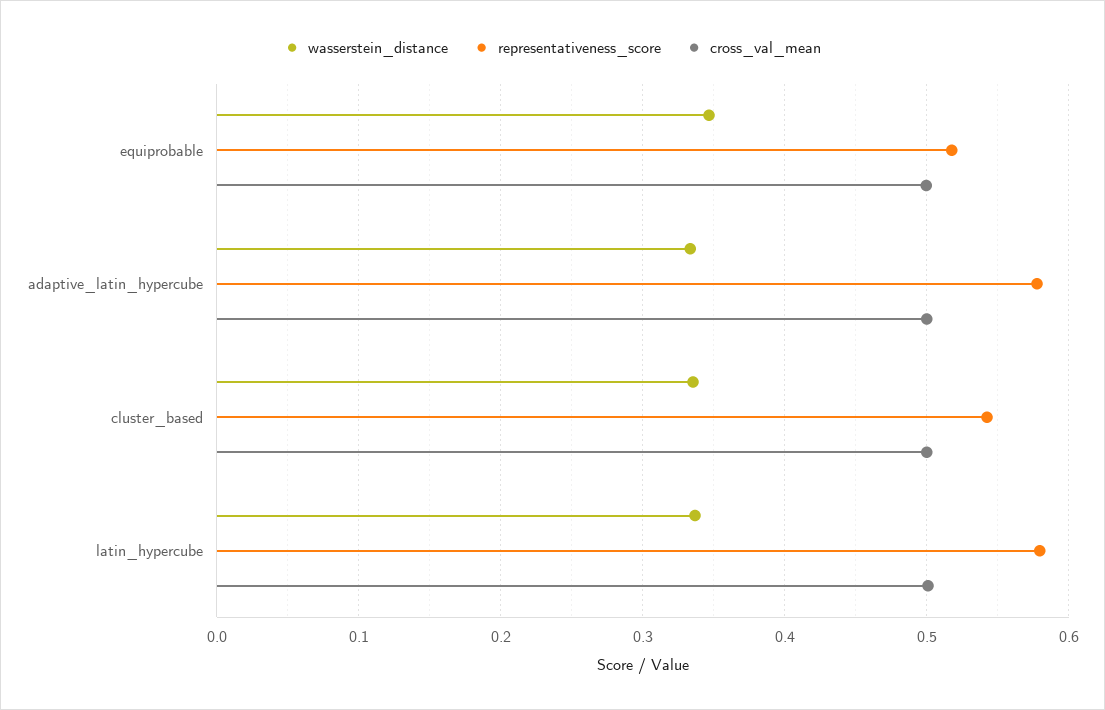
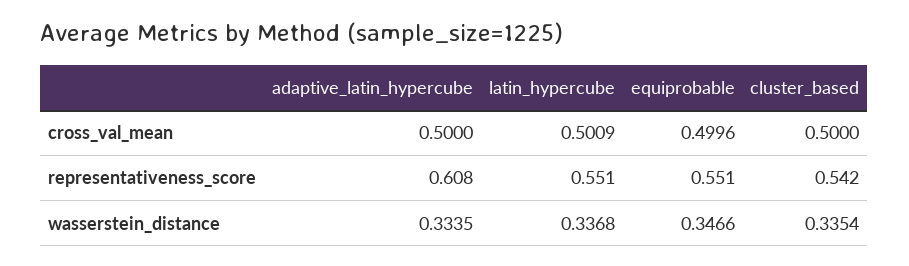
  {
    "wasserstein_distance": {
      "equiprobable": 0.3466,
      "adaptive_latin_hypercube": 0.3335,
      "cluster_based": 0.3354,
      "latin_hypercube": 0.3368
    },
    "representativeness_score": {
-     "equiprobable": 0.52,
+     "equiprobable": 0.551,
-     "adaptive_latin_hypercube": 0.58,
+     "adaptive_latin_hypercube": 0.608,
      "cluster_based": 0.542,
-     "latin_hypercube": 0.58
+     "latin_hypercube": 0.551
    },
    "cross_val_mean": {
      "equiprobable": 0.4996,
      "adaptive_latin_hypercube": 0.5,
      "cluster_based": 0.5,
      "latin_hypercube": 0.5009
    }
  }

